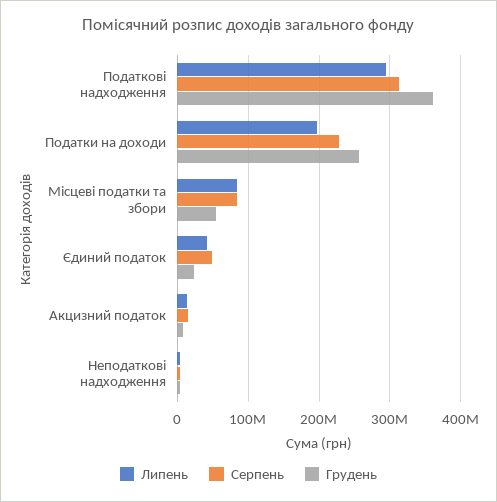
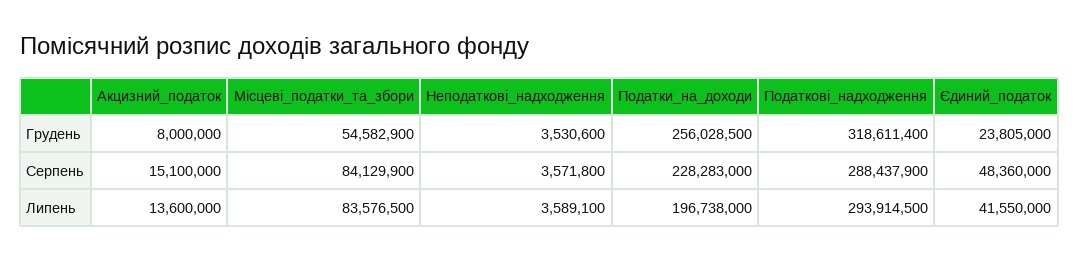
  {
    "Липень": {
      "Податкові надходження": 293914500,
      "Податки на доходи": 196738000,
      "Місцеві податки та збори": 83576500,
      "Єдиний податок": 41550000,
      "Акцизний податок": 13600000,
      "Неподаткові надходження": 3589100
    },
    "Серпень": {
-     "Податкові надходження": 310000000,
+     "Податкові надходження": 288437900,
      "Податки на доходи": 228283000,
      "Місцеві податки та збори": 84129900,
      "Єдиний податок": 48360000,
      "Акцизний податок": 15100000,
      "Неподаткові надходження": 3571800
    },
    "Грудень": {
-     "Податкові надходження": 360000000,
+     "Податкові надходження": 318611400,
      "Податки на доходи": 256028500,
      "Місцеві податки та збори": 54582900,
      "Єдиний податок": 23805000,
      "Акцизний податок": 8000000,
      "Неподаткові надходження": 3530600
    }
  }

